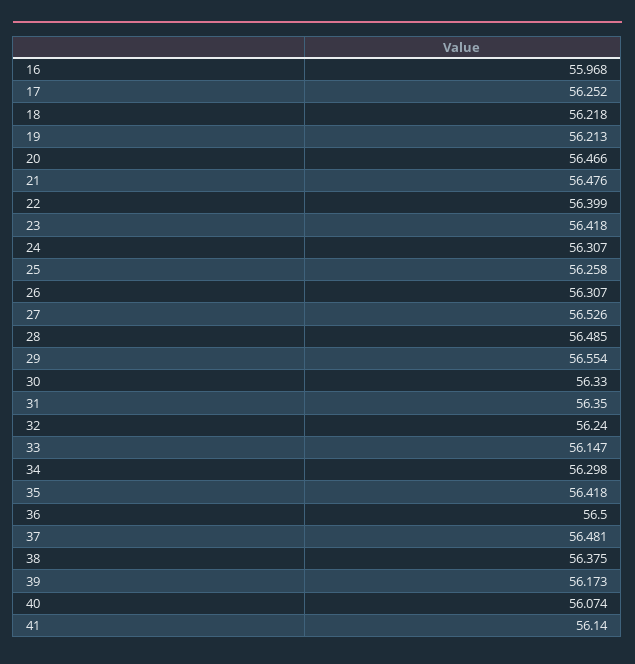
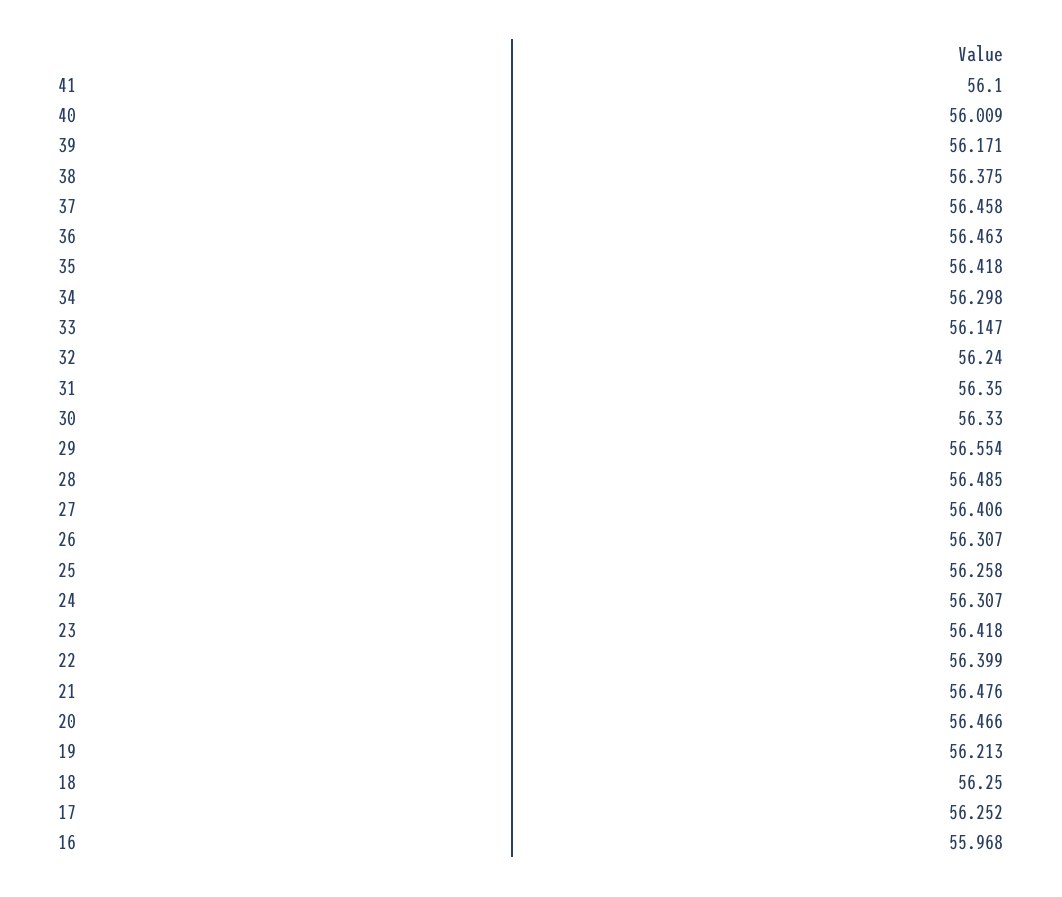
  {
    "16": 55.968,
    "17": 56.252,
-   "18": 56.218,
+   "18": 56.25,
    "19": 56.213,
    "20": 56.466,
    "21": 56.476,
    "22": 56.399,
    "23": 56.418,
    "24": 56.307,
    "25": 56.258,
    "26": 56.307,
-   "27": 56.526,
+   "27": 56.406,
    "28": 56.485,
    "29": 56.554,
    "30": 56.33,
    "31": 56.35,
    "32": 56.24,
    "33": 56.147,
    "34": 56.298,
    "35": 56.418,
-   "36": 56.5,
+   "36": 56.463,
-   "37": 56.481,
+   "37": 56.458,
    "38": 56.375,
-   "39": 56.173,
+   "39": 56.171,
-   "40": 56.074,
+   "40": 56.009,
-   "41": 56.14
+   "41": 56.1
  }

